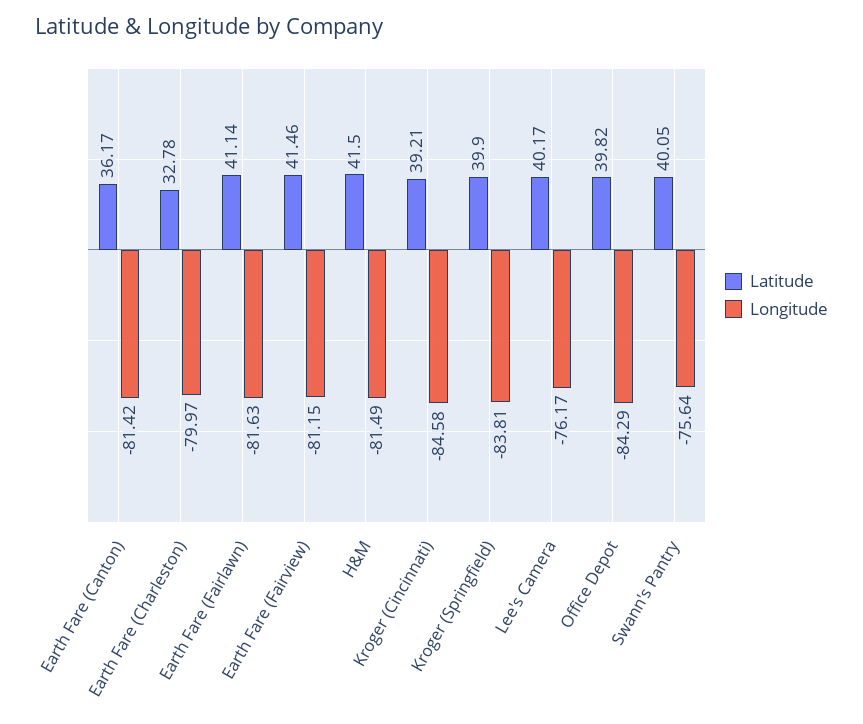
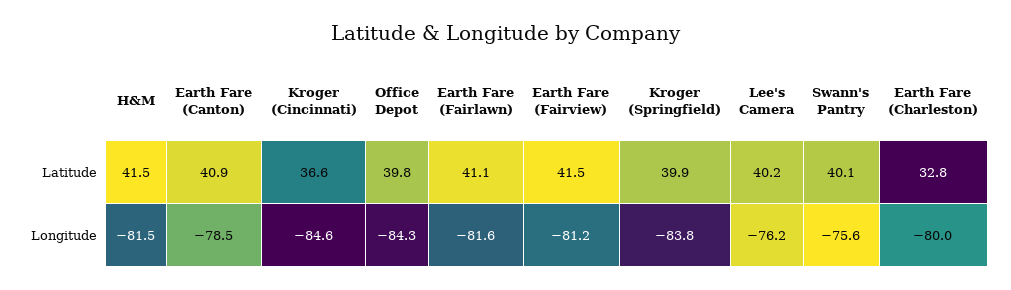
  {
    "Latitude": {
-     "Earth Fare (Canton)": 36.17,
+     "Earth Fare (Canton)": 40.9,
      "Earth Fare (Charleston)": 32.78,
      "Earth Fare (Fairlawn)": 41.14,
      "Earth Fare (Fairview)": 41.46,
      "H&M": 41.5,
-     "Kroger (Cincinnati)": 39.21,
+     "Kroger (Cincinnati)": 36.6,
      "Kroger (Springfield)": 39.9,
      "Lee's Camera": 40.17,
      "Office Depot": 39.82,
      "Swann's Pantry": 40.05
    },
    "Longitude": {
-     "Earth Fare (Canton)": -81.42,
+     "Earth Fare (Canton)": -78.5,
      "Earth Fare (Charleston)": -79.97,
      "Earth Fare (Fairlawn)": -81.63,
      "Earth Fare (Fairview)": -81.15,
      "H&M": -81.49,
      "Kroger (Cincinnati)": -84.58,
      "Kroger (Springfield)": -83.81,
      "Lee's Camera": -76.17,
      "Office Depot": -84.29,
      "Swann's Pantry": -75.64
    }
  }

